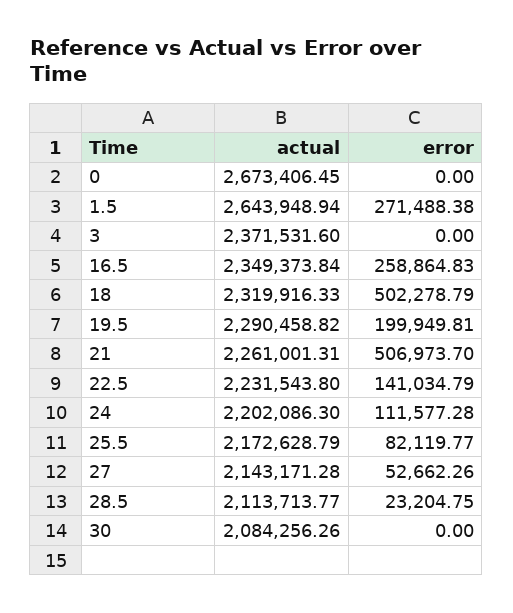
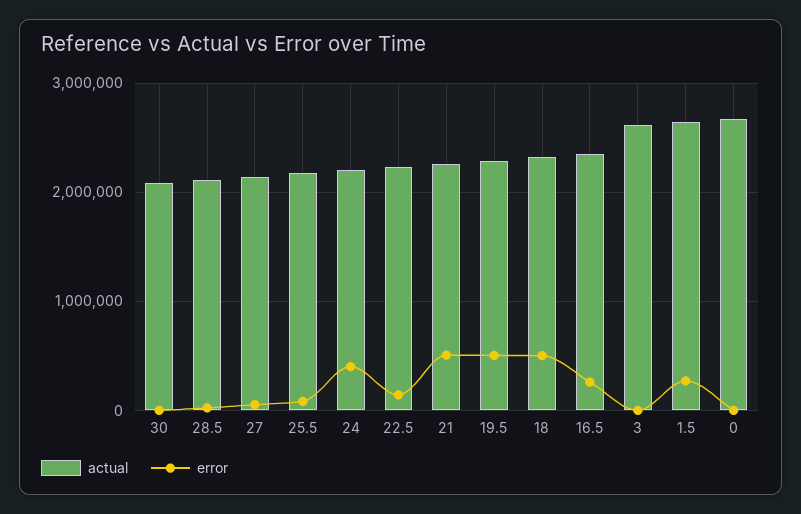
  {
    "actual": {
      "0": 2673406.45,
      "1.5": 2643948.94,
-     "3": 2371531.6,
+     "3": 2600000,
      "16.5": 2349373.84,
      "18": 2319916.33,
      "19.5": 2290458.82,
      "21": 2261001.31,
      "22.5": 2231543.8,
      "24": 2202086.3,
      "25.5": 2172628.79,
      "27": 2143171.28,
      "28.5": 2113713.77,
      "30": 2084256.26
    },
    "error": {
      "0": 0,
      "1.5": 271488.38,
      "3": 0,
      "16.5": 258864.83,
      "18": 502278.79,
-     "19.5": 199949.81,
+     "19.5": 500000,
      "21": 506973.7,
      "22.5": 141034.79,
-     "24": 111577.28,
+     "24": 400000,
      "25.5": 82119.77,
      "27": 52662.26,
      "28.5": 23204.75,
      "30": 0
    }
  }

